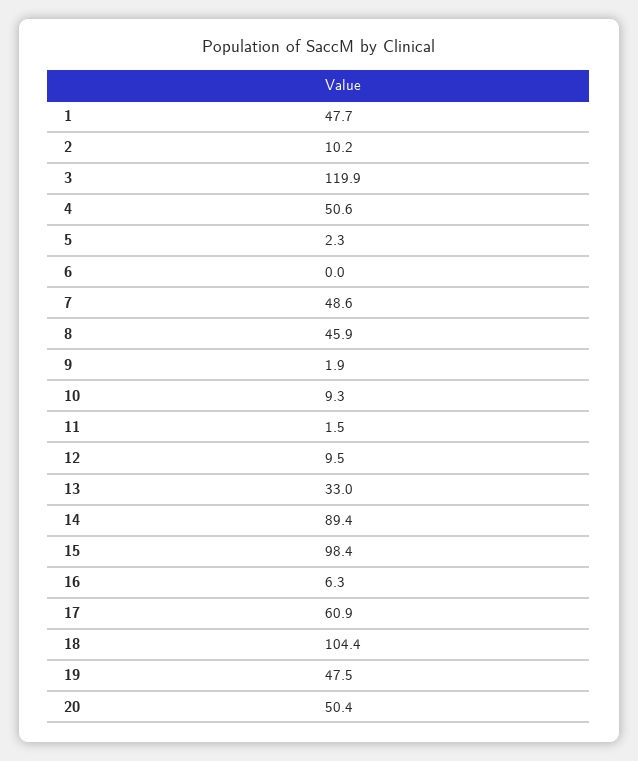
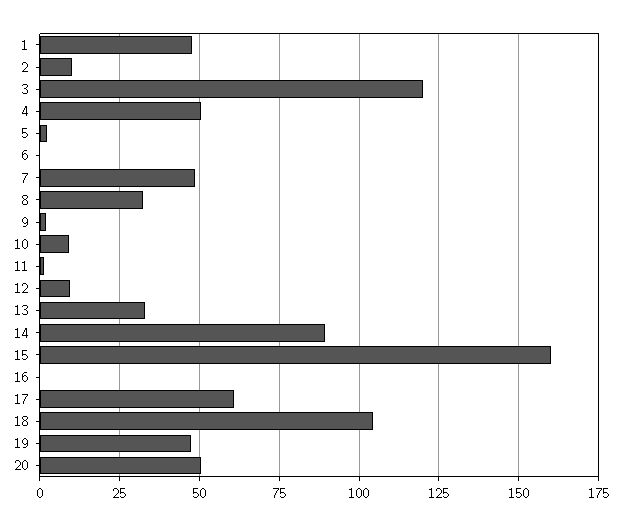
  {
    "1": 47.7,
    "2": 10.2,
    "3": 119.9,
    "4": 50.6,
    "5": 2.3,
    "6": 0,
    "7": 48.6,
-   "8": 45.9,
+   "8": 32.5,
    "9": 1.9,
    "10": 9.3,
    "11": 1.5,
    "12": 9.5,
    "13": 33,
    "14": 89.4,
-   "15": 98.4,
+   "15": 160,
-   "16": 6.3,
+   "16": 0,
    "17": 60.9,
    "18": 104.4,
    "19": 47.5,
    "20": 50.4
  }

